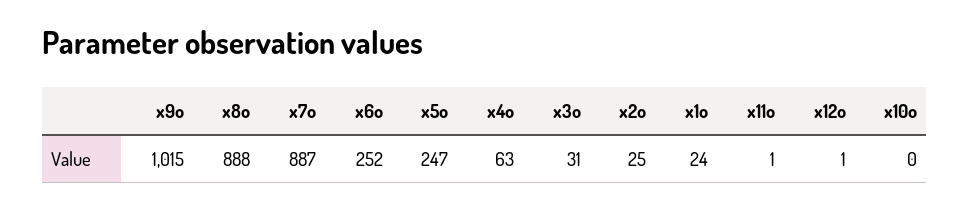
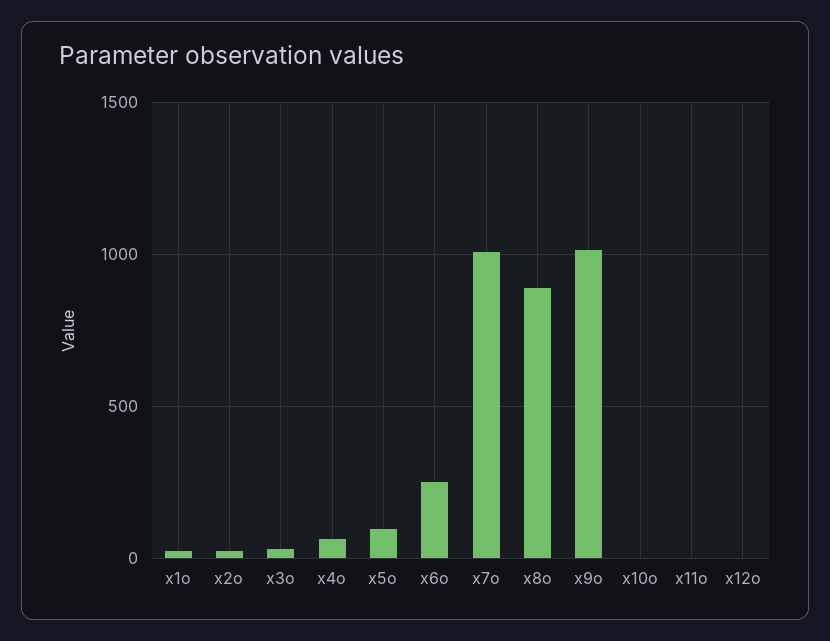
  {
    "x9o": 1015,
    "x8o": 888,
-   "x7o": 887,
+   "x7o": 1000,
    "x6o": 252,
-   "x5o": 247,
+   "x5o": 100,
    "x4o": 63,
    "x3o": 31,
    "x2o": 25,
    "x1o": 24,
    "x11o": 1,
    "x12o": 1,
    "x10o": 0
  }

